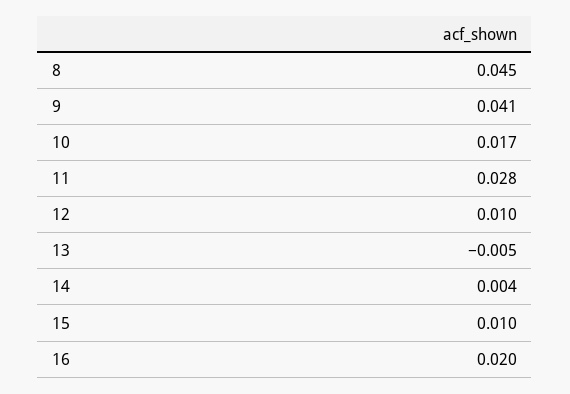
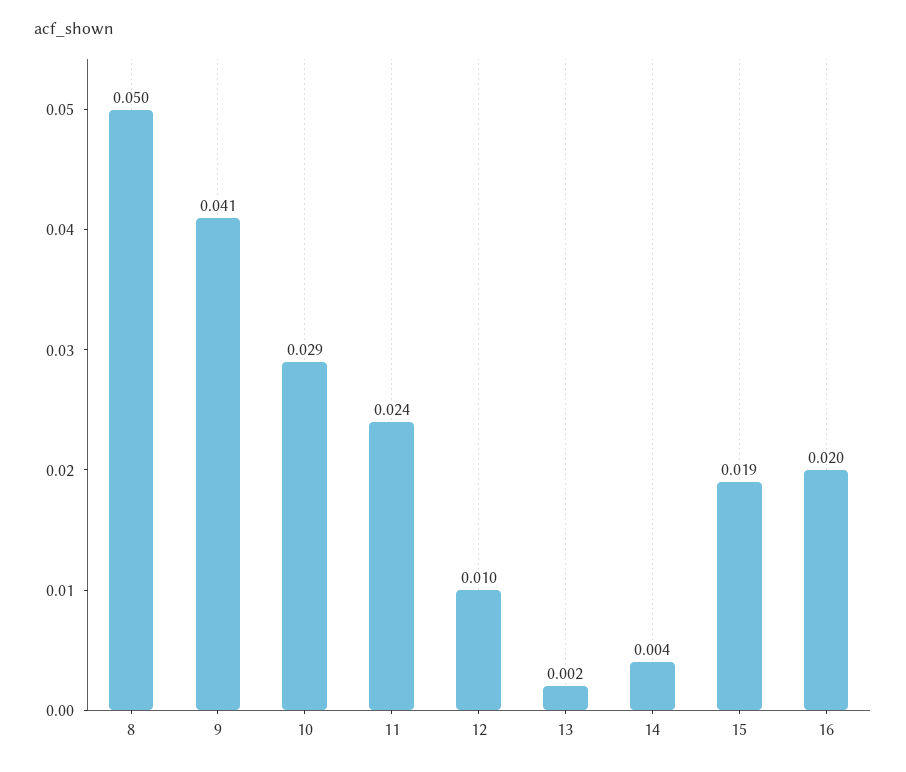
  {
-   "8": 0.045,
+   "8": 0.05,
    "9": 0.041,
-   "10": 0.017,
+   "10": 0.029,
-   "11": 0.028,
+   "11": 0.024,
    "12": 0.01,
-   "13": -0.005,
+   "13": 0.002,
    "14": 0.004,
-   "15": 0.01,
+   "15": 0.019,
    "16": 0.02
  }

